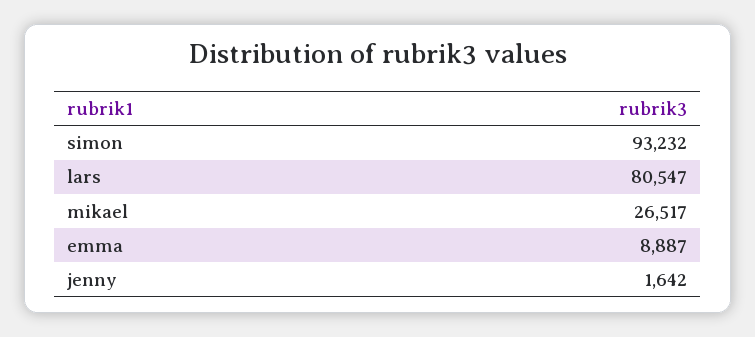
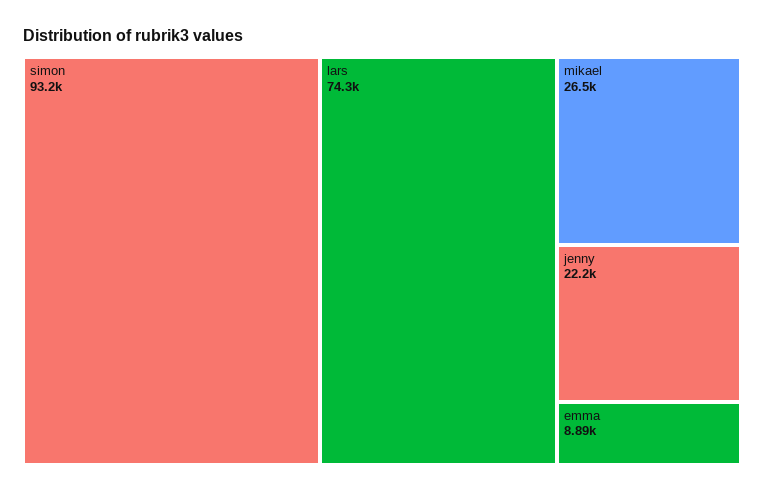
  {
    "simon": 93232,
-   "lars": 80547,
+   "lars": 74300,
    "mikael": 26517,
    "emma": 8887,
-   "jenny": 1642
+   "jenny": 22200
  }

